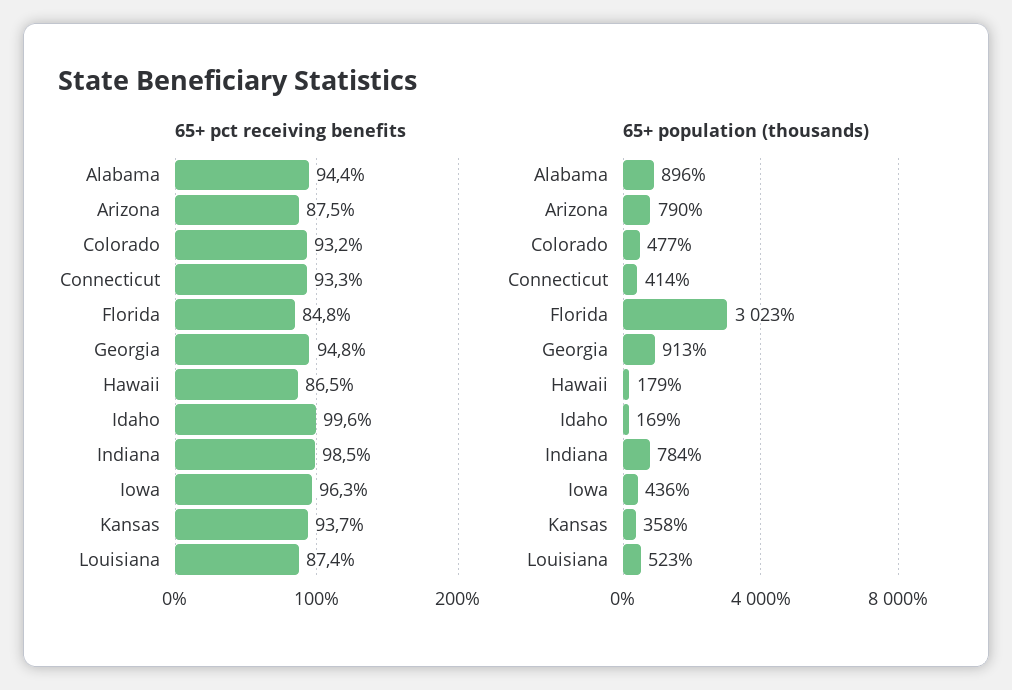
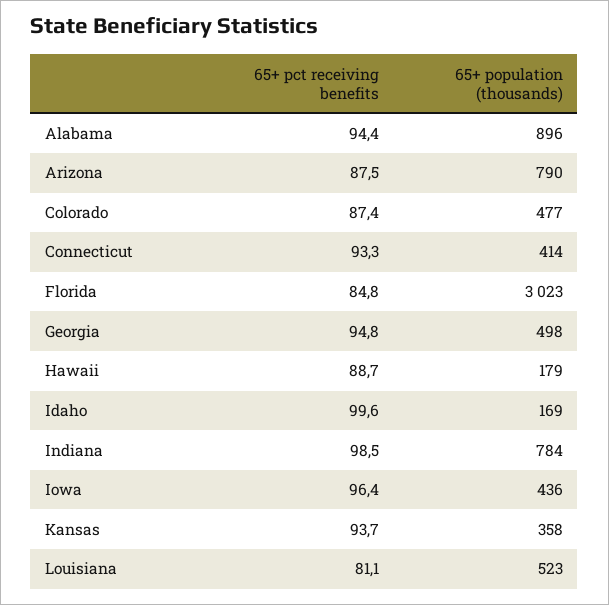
  {
    "65+ pct receiving benefits": {
      "Alabama": 94.4,
      "Arizona": 87.5,
-     "Colorado": 93.2,
+     "Colorado": 87.4,
      "Connecticut": 93.3,
      "Florida": 84.8,
      "Georgia": 94.8,
-     "Hawaii": 86.5,
+     "Hawaii": 88.7,
      "Idaho": 99.6,
      "Indiana": 98.5,
-     "Iowa": 96.3,
+     "Iowa": 96.4,
      "Kansas": 93.7,
-     "Louisiana": 87.4
+     "Louisiana": 81.1
    },
    "65+ population (thousands)": {
      "Alabama": 896,
      "Arizona": 790,
      "Colorado": 477,
      "Connecticut": 414,
      "Florida": 3023,
-     "Georgia": 913,
+     "Georgia": 498,
      "Hawaii": 179,
      "Idaho": 169,
      "Indiana": 784,
      "Iowa": 436,
      "Kansas": 358,
      "Louisiana": 523
    }
  }

